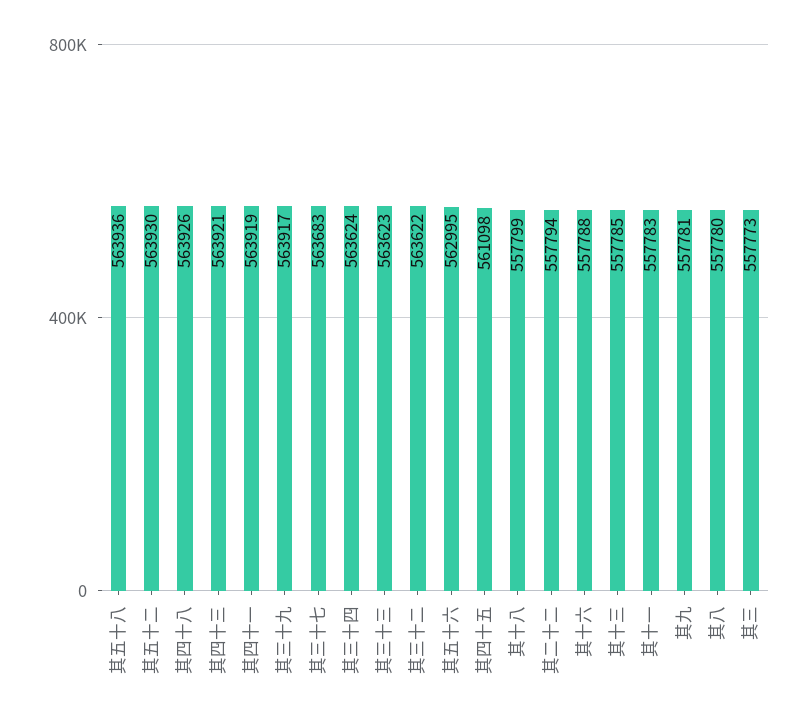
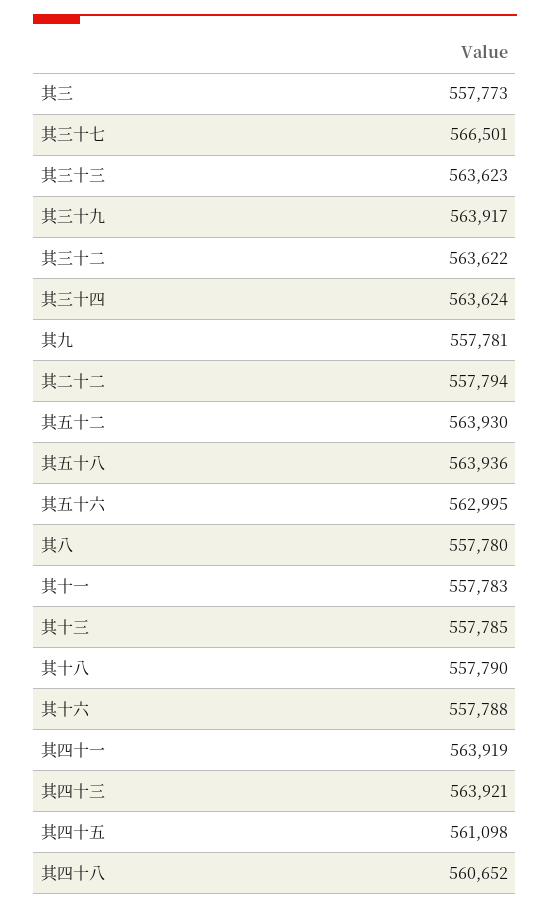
  {
    "其五十八": 563936,
    "其五十二": 563930,
-   "其四十八": 563926,
+   "其四十八": 560652,
    "其四十三": 563921,
    "其四十一": 563919,
    "其三十九": 563917,
-   "其三十七": 563683,
+   "其三十七": 566501,
    "其三十四": 563624,
    "其三十三": 563623,
    "其三十二": 563622,
    "其五十六": 562995,
    "其四十五": 561098,
-   "其十八": 557799,
+   "其十八": 557790,
    "其二十二": 557794,
    "其十六": 557788,
    "其十三": 557785,
    "其十一": 557783,
    "其九": 557781,
    "其八": 557780,
    "其三": 557773
  }

